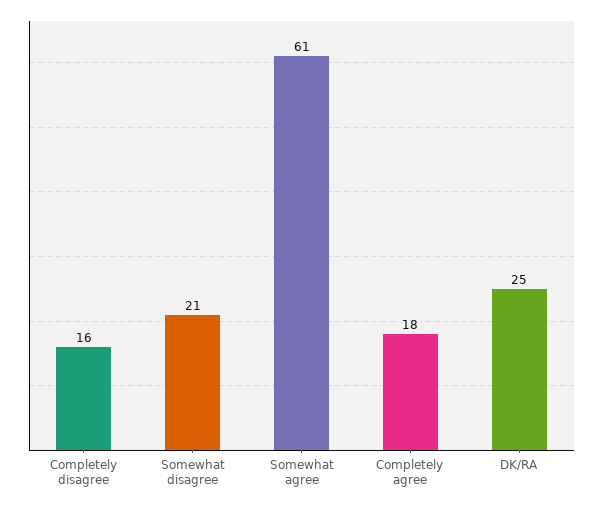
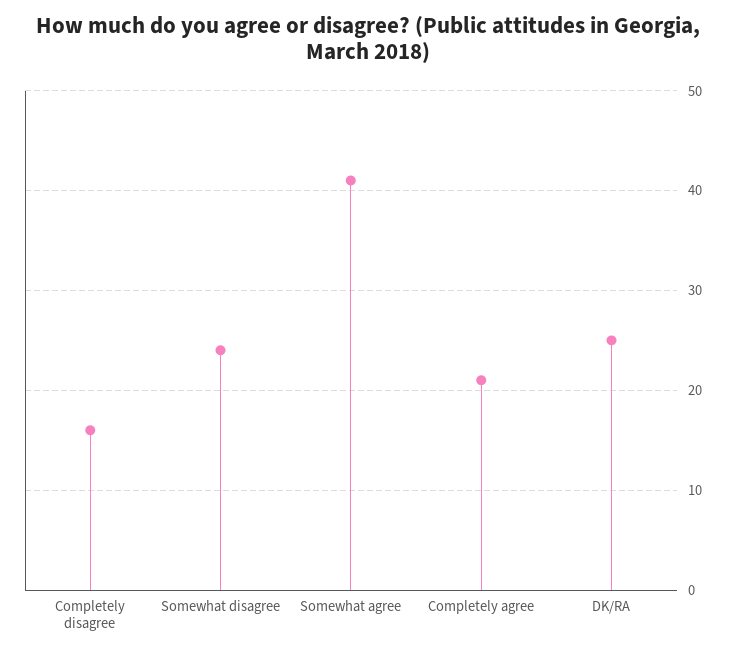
  {
    "Completely disagree": 16,
-   "Somewhat disagree": 21,
+   "Somewhat disagree": 24,
-   "Somewhat agree": 61,
+   "Somewhat agree": 41,
-   "Completely agree": 18,
+   "Completely agree": 21,
    "DK/RA": 25
  }

